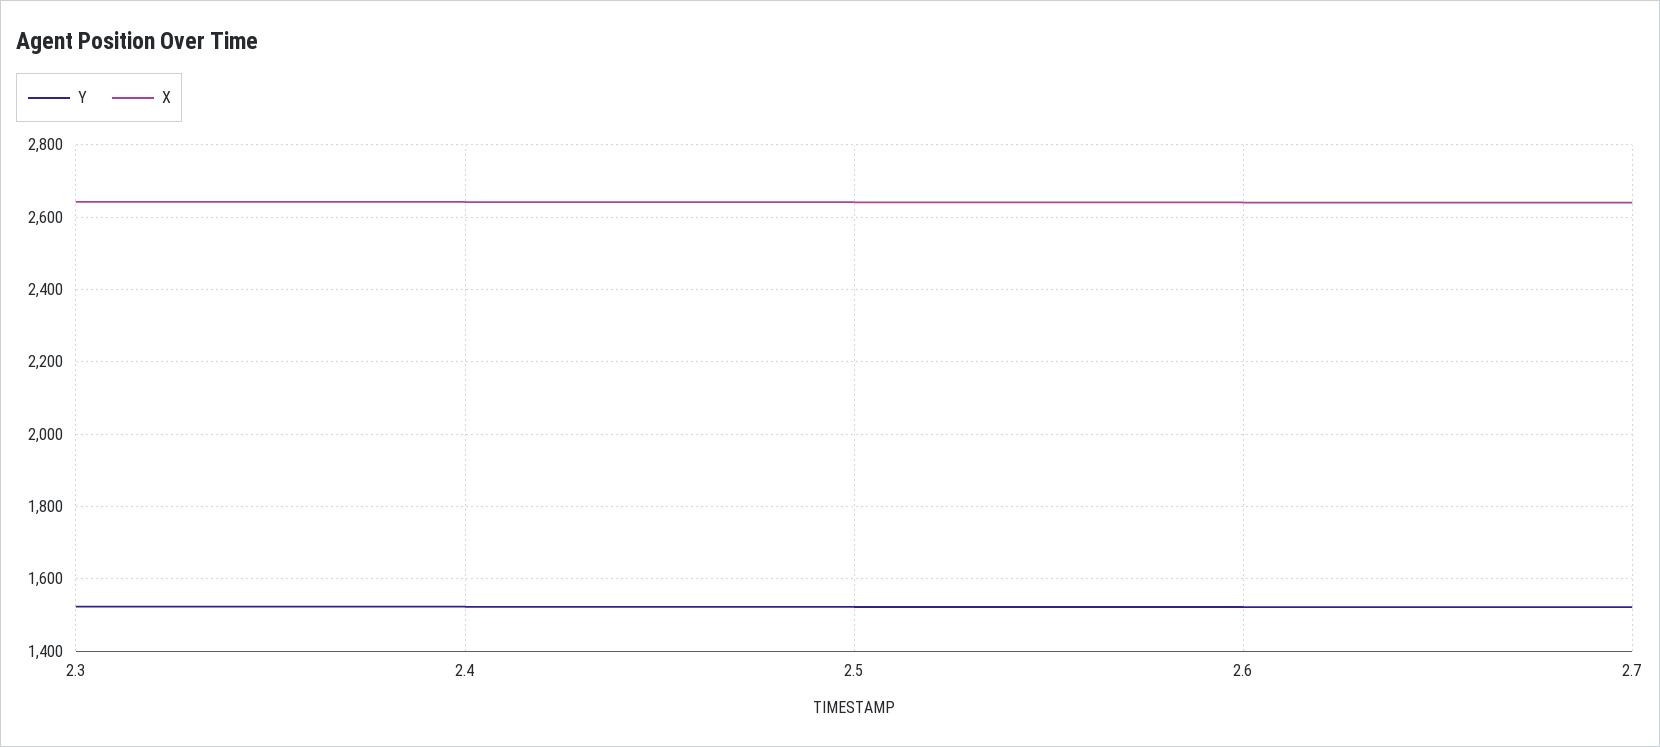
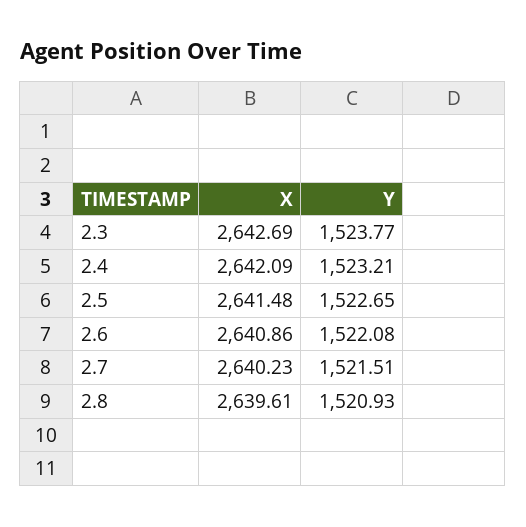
  {
    "Y": {
      "2.3": 1523.77,
      "2.4": 1523.21,
      "2.5": 1522.65,
      "2.6": 1522.08,
-     "2.7": 1521.51
+     "2.7": 1521.51,
+     "2.8": 1520.93
    },
    "X": {
      "2.3": 2642.69,
      "2.4": 2642.09,
      "2.5": 2641.48,
      "2.6": 2640.86,
-     "2.7": 2640.23
+     "2.7": 2640.23,
+     "2.8": 2639.61
    }
  }

